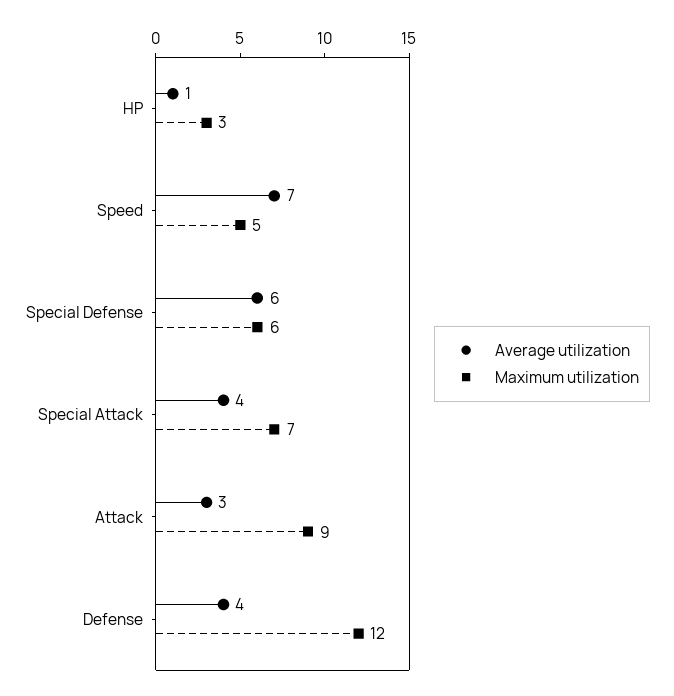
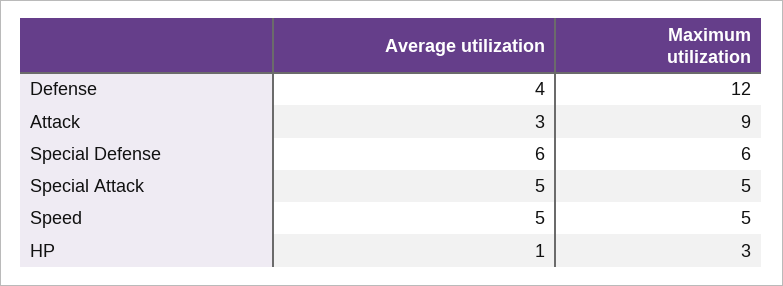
  {
    "Average utilization": {
      "HP": 1,
-     "Speed": 7,
+     "Speed": 5,
      "Special Defense": 6,
-     "Special Attack": 4,
+     "Special Attack": 5,
      "Attack": 3,
      "Defense": 4
    },
    "Maximum utilization": {
      "HP": 3,
      "Speed": 5,
      "Special Defense": 6,
-     "Special Attack": 7,
+     "Special Attack": 5,
      "Attack": 9,
      "Defense": 12
    }
  }

